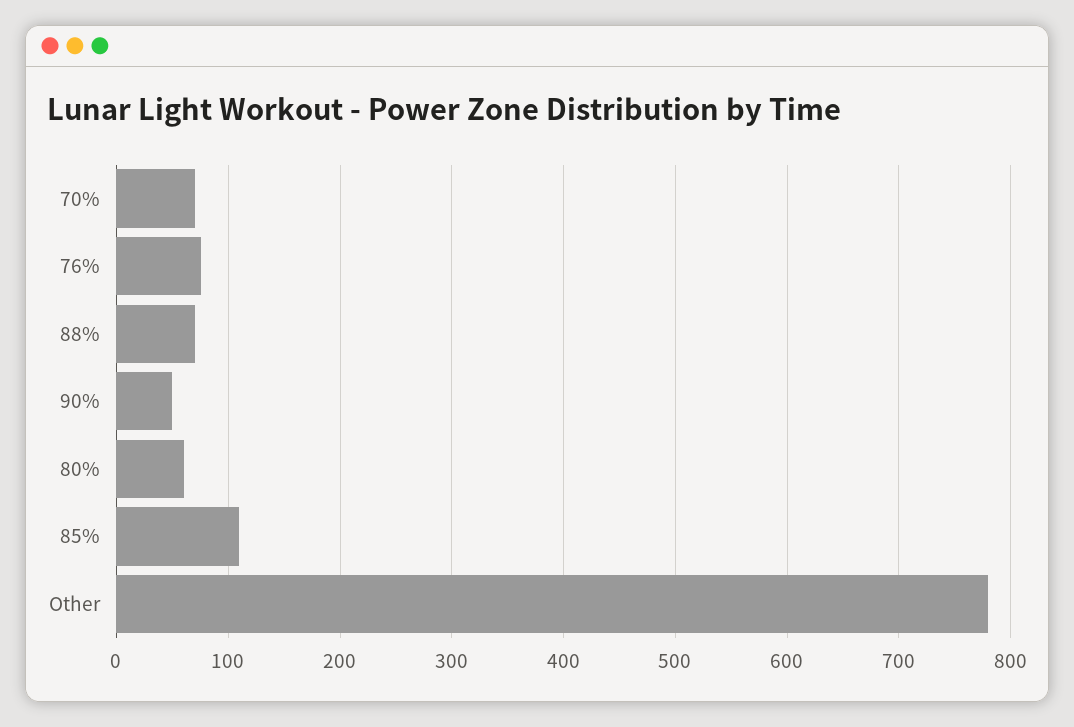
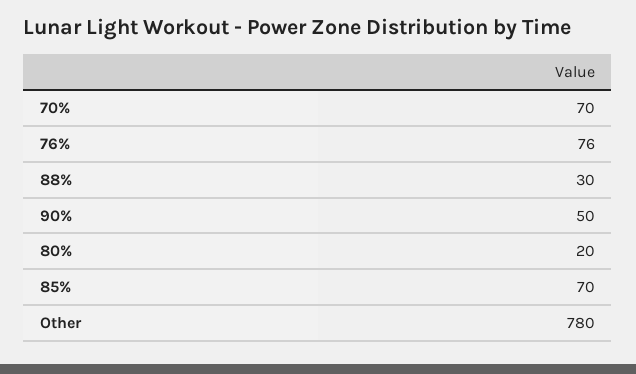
  {
    "70%": 70,
    "76%": 76,
-   "88%": 70,
+   "88%": 30,
    "90%": 50,
-   "80%": 60,
+   "80%": 20,
-   "85%": 110,
+   "85%": 70,
    "Other": 780
  }

